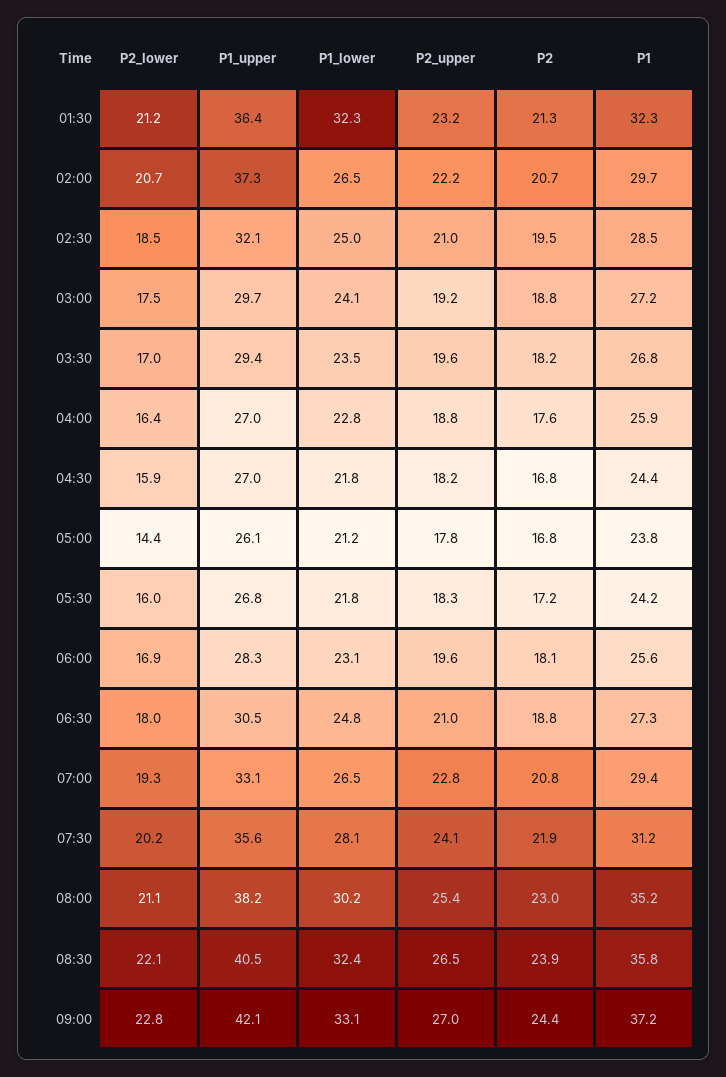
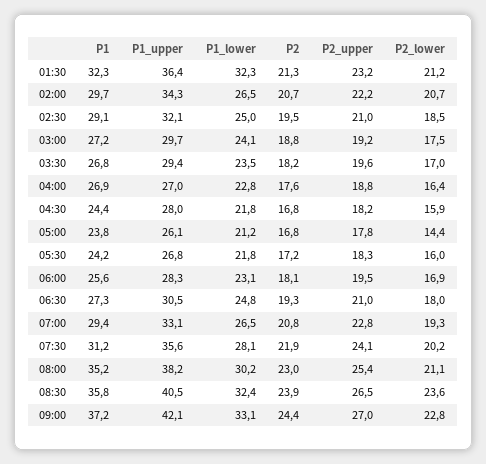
  {
    "P2_lower": {
      "01:30": 21.2,
      "02:00": 20.7,
      "02:30": 18.5,
      "03:00": 17.5,
      "03:30": 17,
      "04:00": 16.4,
      "04:30": 15.9,
      "05:00": 14.4,
      "05:30": 16,
      "06:00": 16.9,
      "06:30": 18,
      "07:00": 19.3,
      "07:30": 20.2,
      "08:00": 21.1,
-     "08:30": 22.1,
+     "08:30": 23.6,
      "09:00": 22.8
    },
    "P1_upper": {
      "01:30": 36.4,
-     "02:00": 37.3,
+     "02:00": 34.3,
      "02:30": 32.1,
      "03:00": 29.7,
      "03:30": 29.4,
      "04:00": 27,
-     "04:30": 27,
+     "04:30": 28,
      "05:00": 26.1,
      "05:30": 26.8,
      "06:00": 28.3,
      "06:30": 30.5,
      "07:00": 33.1,
      "07:30": 35.6,
      "08:00": 38.2,
      "08:30": 40.5,
      "09:00": 42.1
    },
    "P1_lower": {
      "01:30": 32.3,
      "02:00": 26.5,
      "02:30": 25,
      "03:00": 24.1,
      "03:30": 23.5,
      "04:00": 22.8,
      "04:30": 21.8,
      "05:00": 21.2,
      "05:30": 21.8,
      "06:00": 23.1,
      "06:30": 24.8,
      "07:00": 26.5,
      "07:30": 28.1,
      "08:00": 30.2,
      "08:30": 32.4,
      "09:00": 33.1
    },
    "P2_upper": {
      "01:30": 23.2,
      "02:00": 22.2,
      "02:30": 21,
      "03:00": 19.2,
      "03:30": 19.6,
      "04:00": 18.8,
      "04:30": 18.2,
      "05:00": 17.8,
      "05:30": 18.3,
-     "06:00": 19.6,
+     "06:00": 19.5,
      "06:30": 21,
      "07:00": 22.8,
      "07:30": 24.1,
      "08:00": 25.4,
      "08:30": 26.5,
      "09:00": 27
    },
    "P2": {
      "01:30": 21.3,
      "02:00": 20.7,
      "02:30": 19.5,
      "03:00": 18.8,
      "03:30": 18.2,
      "04:00": 17.6,
      "04:30": 16.8,
      "05:00": 16.8,
      "05:30": 17.2,
      "06:00": 18.1,
-     "06:30": 18.8,
+     "06:30": 19.3,
      "07:00": 20.8,
      "07:30": 21.9,
      "08:00": 23,
      "08:30": 23.9,
      "09:00": 24.4
    },
    "P1": {
      "01:30": 32.3,
      "02:00": 29.7,
-     "02:30": 28.5,
+     "02:30": 29.1,
      "03:00": 27.2,
      "03:30": 26.8,
-     "04:00": 25.9,
+     "04:00": 26.9,
      "04:30": 24.4,
      "05:00": 23.8,
      "05:30": 24.2,
      "06:00": 25.6,
      "06:30": 27.3,
      "07:00": 29.4,
      "07:30": 31.2,
      "08:00": 35.2,
      "08:30": 35.8,
      "09:00": 37.2
    }
  }

